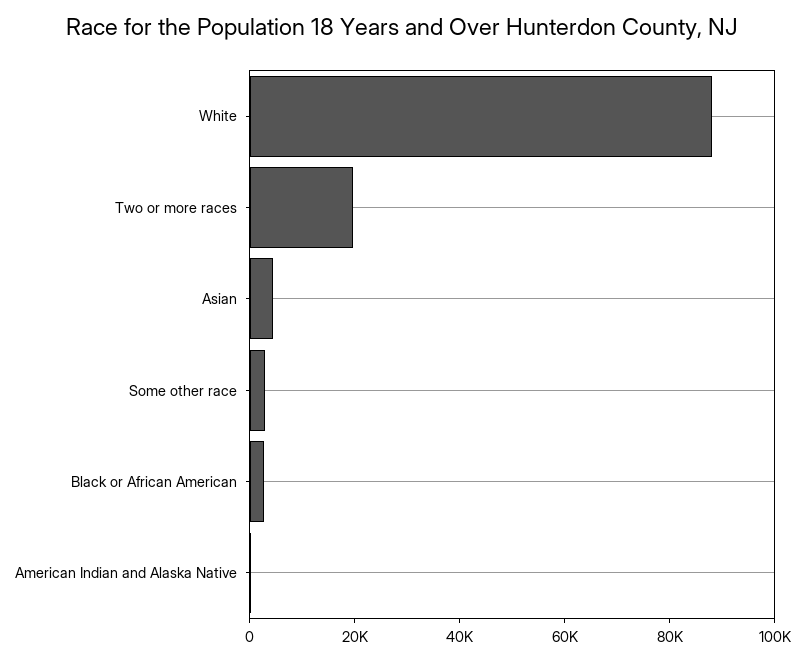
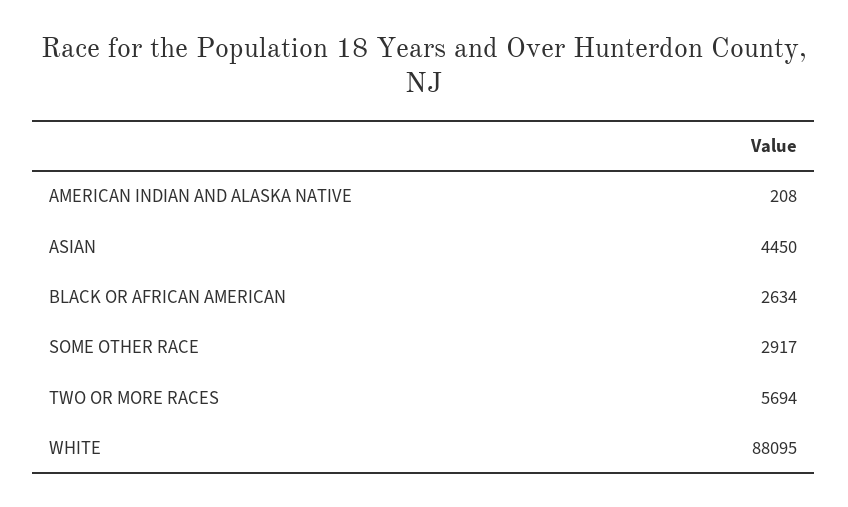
  {
    "White": 88095,
-   "Two or more races": 20000,
+   "Two or more races": 5694,
    "Asian": 4450,
    "Some other race": 2917,
    "Black or African American": 2634,
    "American Indian and Alaska Native": 208
  }

